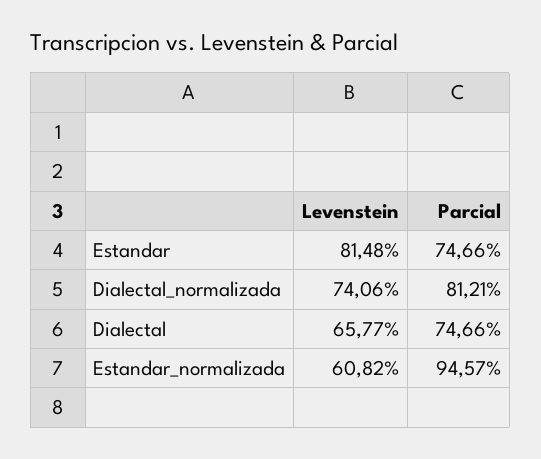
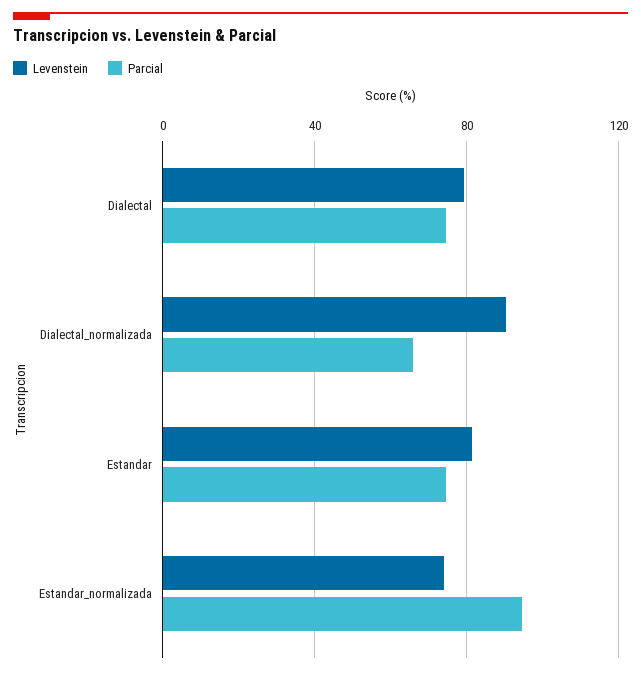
  {
    "Levenstein": {
      "Estandar": 81.48,
-     "Dialectal_normalizada": 74.06,
+     "Dialectal_normalizada": 90,
-     "Dialectal": 65.77,
+     "Dialectal": 80,
-     "Estandar_normalizada": 60.82
+     "Estandar_normalizada": 75
    },
    "Parcial": {
      "Estandar": 74.66,
-     "Dialectal_normalizada": 81.21,
+     "Dialectal_normalizada": 65,
      "Dialectal": 74.66,
      "Estandar_normalizada": 94.57
    }
  }

